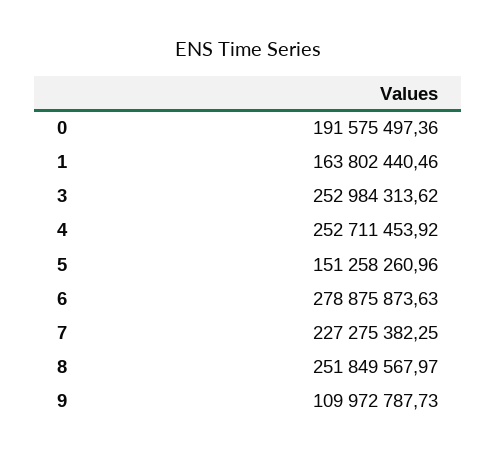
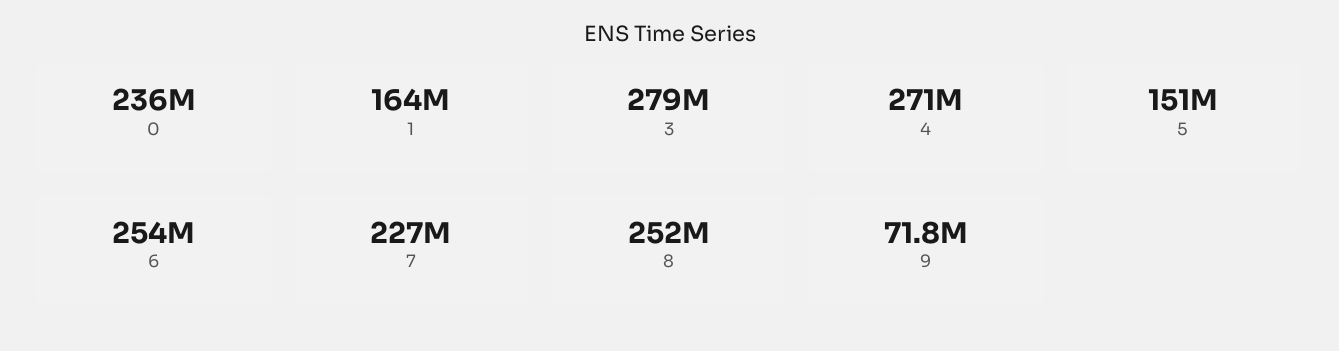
  {
-   "0": 191575497.36,
+   "0": 236000000,
    "1": 163802440.46,
-   "3": 252984313.62,
+   "3": 279000000,
-   "4": 252711453.92,
+   "4": 271000000,
    "5": 151258260.96,
-   "6": 278875873.63,
+   "6": 254000000,
    "7": 227275382.25,
    "8": 251849567.97,
-   "9": 109972787.73
+   "9": 71800000
  }

